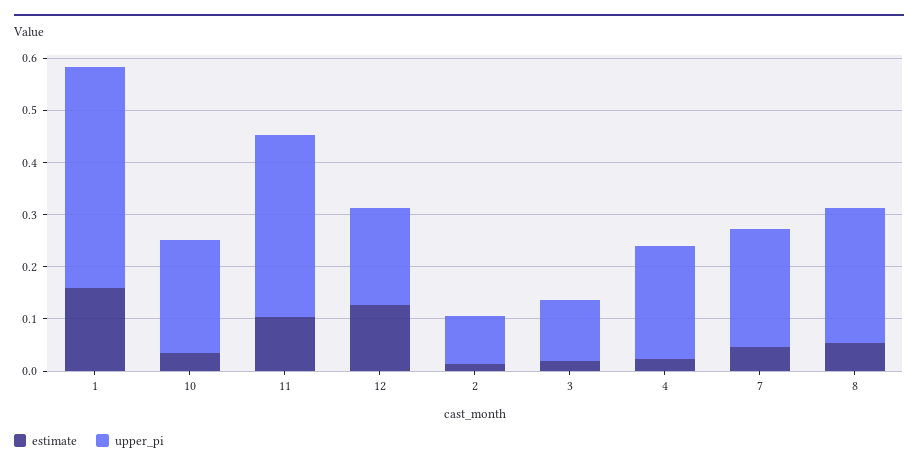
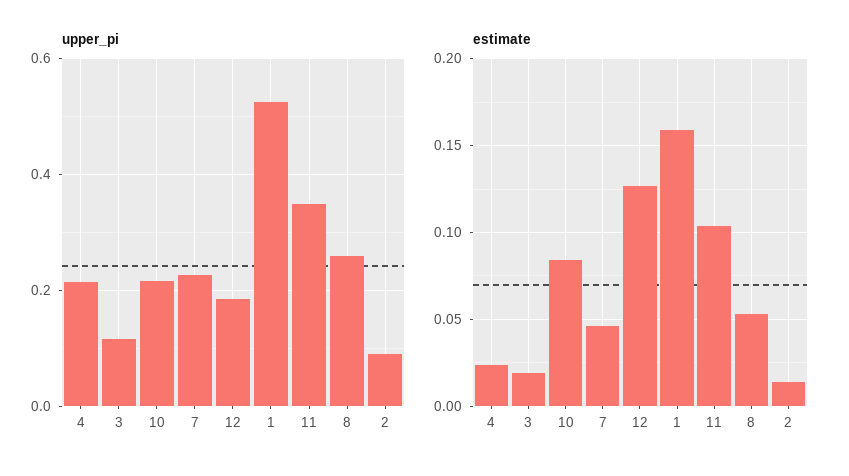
  {
    "estimate": {
      "1": 0.16,
-     "10": 0.04,
+     "10": 0.085,
      "11": 0.105,
      "12": 0.125,
      "2": 0.015,
      "3": 0.02,
      "4": 0.025,
      "7": 0.045,
      "8": 0.055
    },
    "upper_pi": {
-     "1": 0.42,
+     "1": 0.52,
      "10": 0.22,
      "11": 0.34,
      "12": 0.18,
      "2": 0.1,
      "3": 0.12,
      "4": 0.22,
      "7": 0.22,
      "8": 0.26
    }
  }

